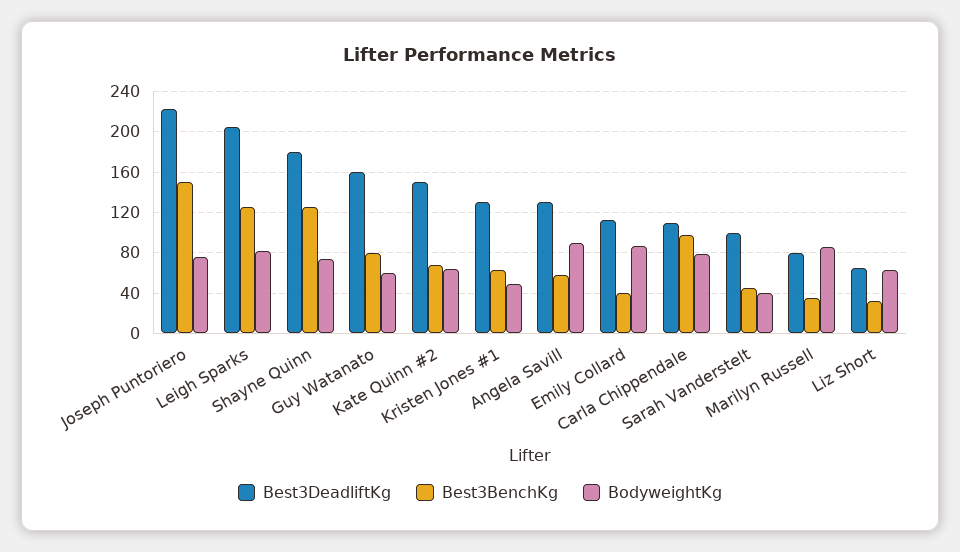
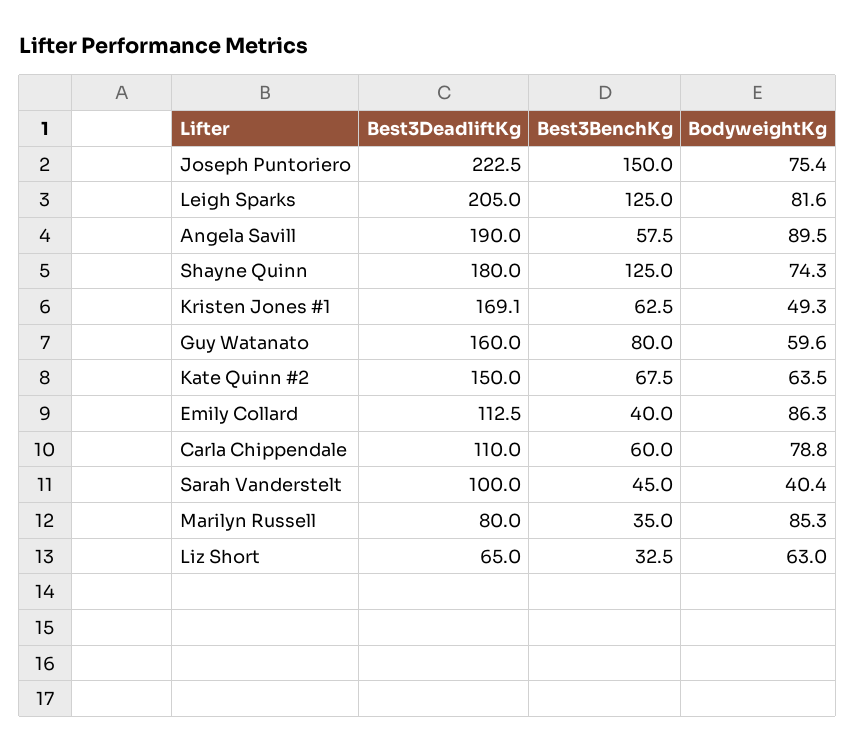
  {
    "Best3DeadliftKg": {
      "Joseph Puntoriero": 222.5,
      "Leigh Sparks": 205,
      "Shayne Quinn": 180,
      "Guy Watanato": 160,
      "Kate Quinn #2": 150,
-     "Kristen Jones #1": 130,
+     "Kristen Jones #1": 169.1,
-     "Angela Savill": 130,
+     "Angela Savill": 190,
      "Emily Collard": 112.5,
      "Carla Chippendale": 110,
      "Sarah Vanderstelt": 100,
      "Marilyn Russell": 80,
      "Liz Short": 65
    },
    "Best3BenchKg": {
      "Joseph Puntoriero": 150,
      "Leigh Sparks": 125,
      "Shayne Quinn": 125,
      "Guy Watanato": 80,
      "Kate Quinn #2": 67.5,
      "Kristen Jones #1": 62.5,
      "Angela Savill": 57.5,
      "Emily Collard": 40,
-     "Carla Chippendale": 100,
+     "Carla Chippendale": 60,
      "Sarah Vanderstelt": 45,
      "Marilyn Russell": 35,
      "Liz Short": 32.5
    },
    "BodyweightKg": {
      "Joseph Puntoriero": 75.4,
      "Leigh Sparks": 81.6,
      "Shayne Quinn": 74.3,
      "Guy Watanato": 59.6,
      "Kate Quinn #2": 63.5,
      "Kristen Jones #1": 49.3,
      "Angela Savill": 89.5,
      "Emily Collard": 86.3,
      "Carla Chippendale": 78.8,
      "Sarah Vanderstelt": 40.4,
      "Marilyn Russell": 85.3,
      "Liz Short": 63
    }
  }

